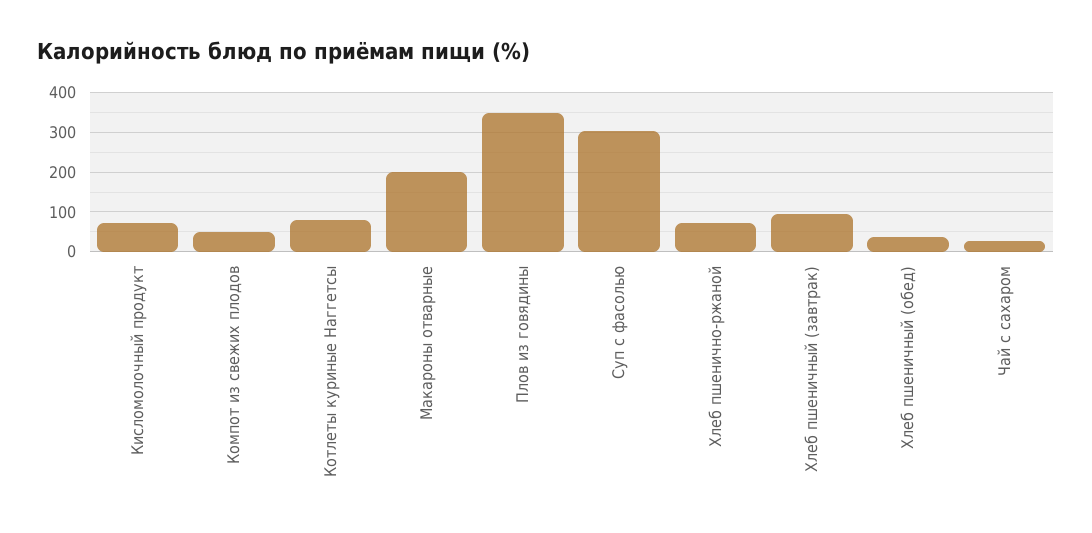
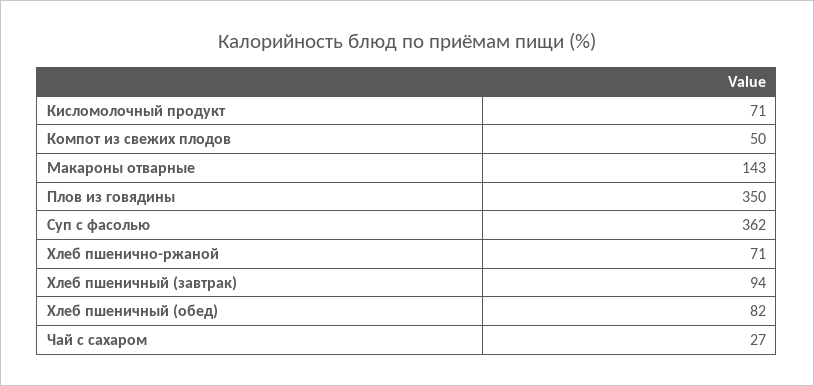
  {
    "Кисломолочный продукт": 71,
    "Компот из свежих плодов": 50,
-   "Котлеты куриные Наггетсы": 80,
-   "Макароны отварные": 200,
+   "Макароны отварные": 143,
    "Плов из говядины": 350,
-   "Суп с фасолью": 300,
+   "Суп с фасолью": 362,
    "Хлеб пшенично-ржаной": 71,
    "Хлеб пшеничный (завтрак)": 94,
-   "Хлеб пшеничный (обед)": 40,
+   "Хлеб пшеничный (обед)": 82,
    "Чай с сахаром": 27
  }

